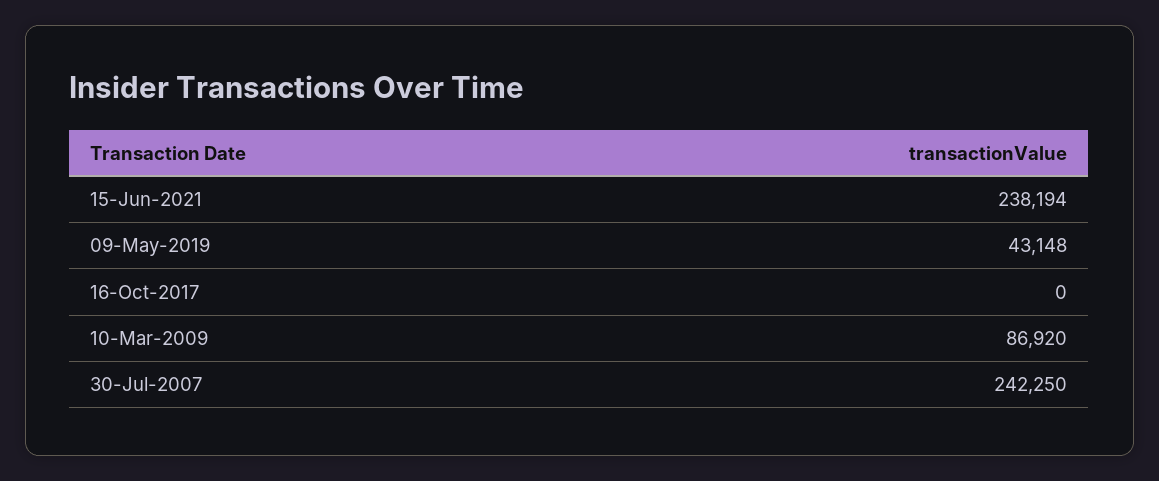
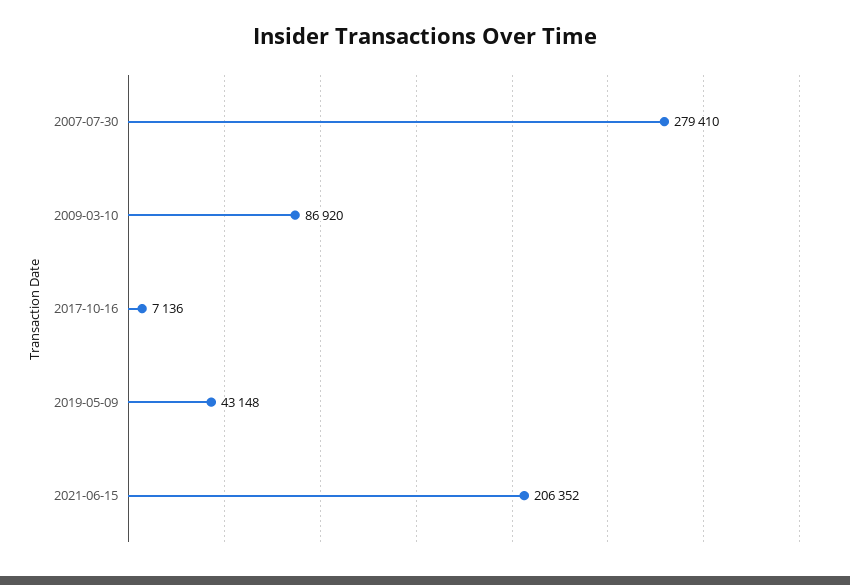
  {
-   "15-Jun-2021": 238194,
+   "15-Jun-2021": 206352,
    "09-May-2019": 43148,
-   "16-Oct-2017": 0,
+   "16-Oct-2017": 7136,
    "10-Mar-2009": 86920,
-   "30-Jul-2007": 242250
+   "30-Jul-2007": 279410
  }

